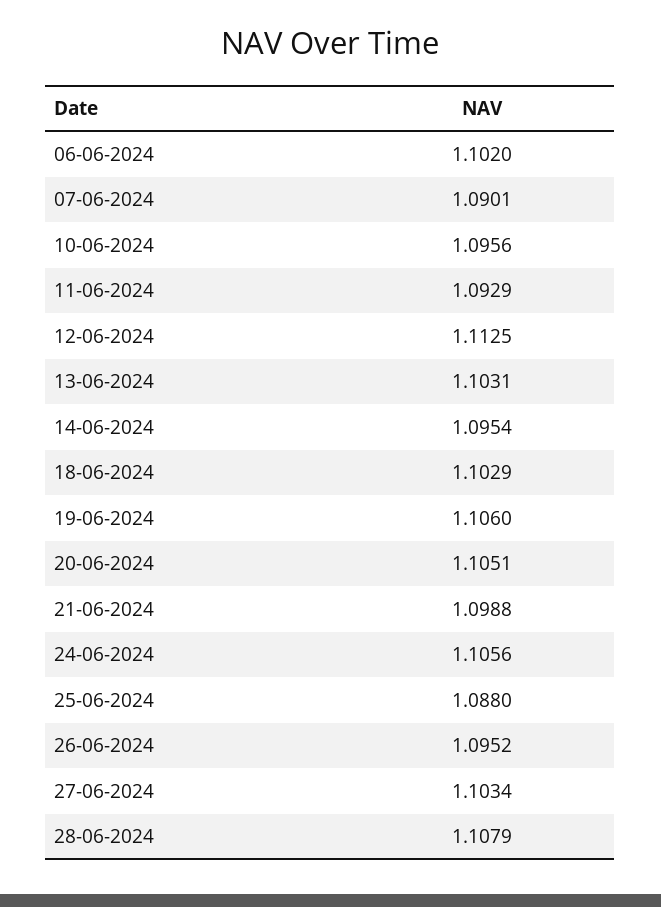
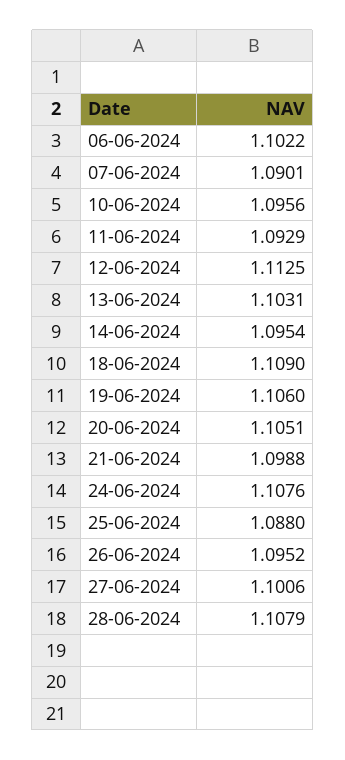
  {
-   "06-06-2024": 1.102,
+   "06-06-2024": 1.1022,
    "07-06-2024": 1.0901,
    "10-06-2024": 1.0956,
    "11-06-2024": 1.0929,
    "12-06-2024": 1.1125,
    "13-06-2024": 1.1031,
    "14-06-2024": 1.0954,
-   "18-06-2024": 1.1029,
+   "18-06-2024": 1.109,
    "19-06-2024": 1.106,
    "20-06-2024": 1.1051,
    "21-06-2024": 1.0988,
-   "24-06-2024": 1.1056,
+   "24-06-2024": 1.1076,
    "25-06-2024": 1.088,
    "26-06-2024": 1.0952,
-   "27-06-2024": 1.1034,
+   "27-06-2024": 1.1006,
    "28-06-2024": 1.1079
  }

